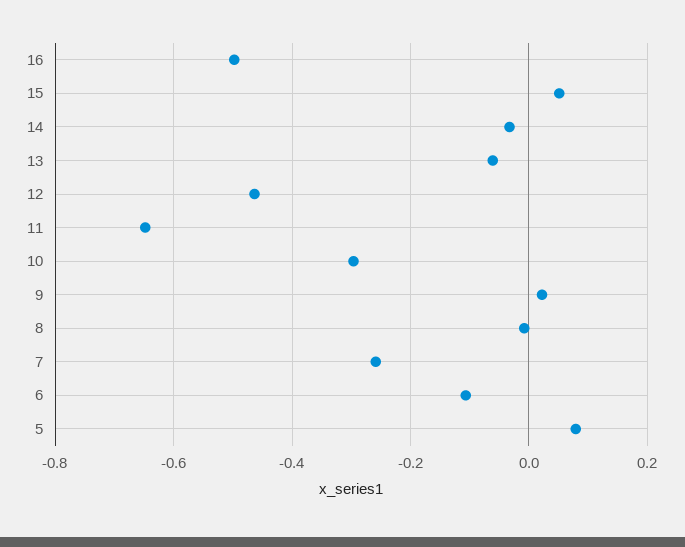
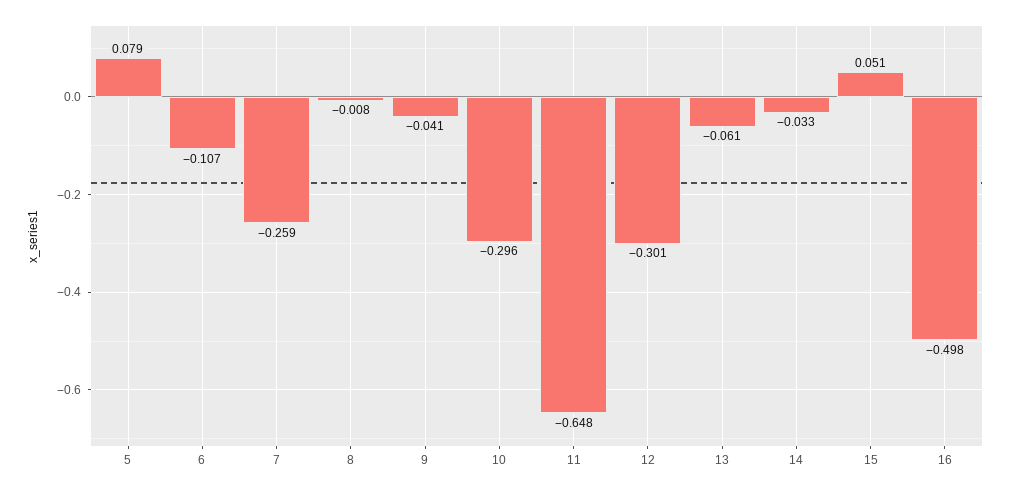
  {
    "16": -0.498,
    "15": 0.051,
    "14": -0.033,
    "13": -0.061,
-   "12": -0.46,
+   "12": -0.301,
    "11": -0.648,
    "10": -0.296,
-   "9": 0.02,
+   "9": -0.041,
    "8": -0.008,
    "7": -0.259,
    "6": -0.107,
    "5": 0.079
  }

